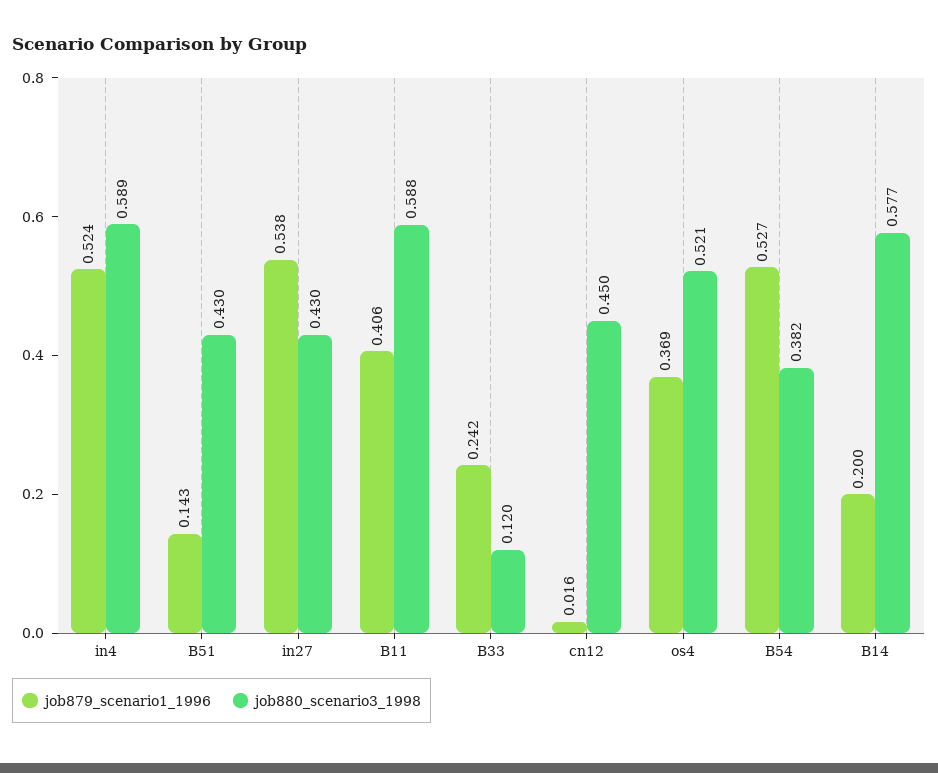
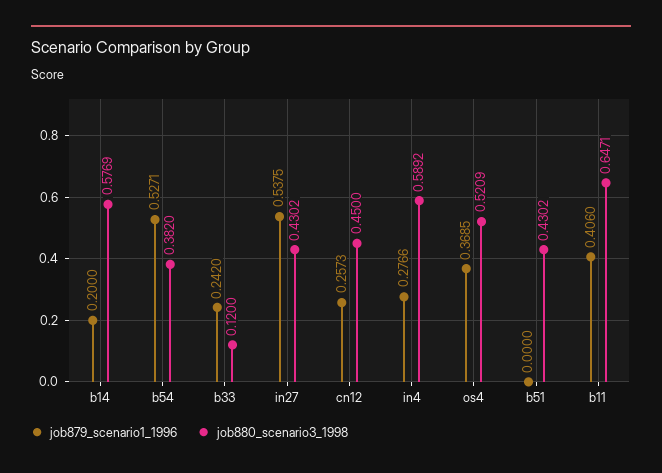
  {
    "job879_scenario1_1996": {
-     "in4": 0.524,
+     "in4": 0.2766,
-     "B51": 0.143,
+     "B51": 0,
      "in27": 0.5375,
      "B11": 0.406,
      "B33": 0.242,
-     "cn12": 0.016,
+     "cn12": 0.2573,
      "os4": 0.3685,
      "B54": 0.5271,
      "B14": 0.2
    },
    "job880_scenario3_1998": {
      "in4": 0.5892,
      "B51": 0.4302,
      "in27": 0.4302,
-     "B11": 0.588,
+     "B11": 0.6471,
      "B33": 0.12,
      "cn12": 0.45,
      "os4": 0.5209,
      "B54": 0.382,
      "B14": 0.5769
    }
  }

